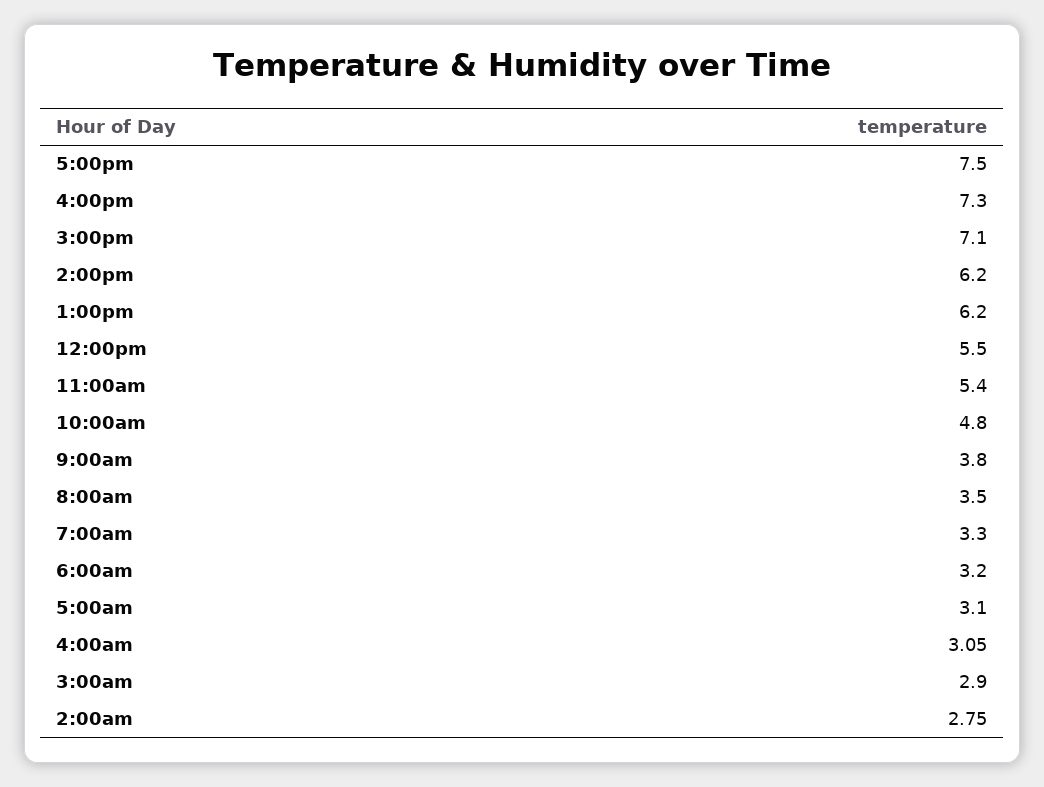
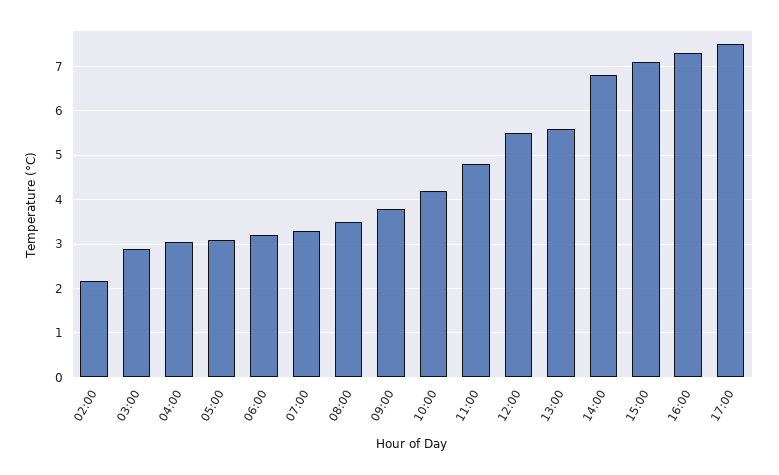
  {
    "5:00pm": 7.5,
    "4:00pm": 7.3,
    "3:00pm": 7.1,
-   "2:00pm": 6.2,
+   "2:00pm": 6.8,
-   "1:00pm": 6.2,
+   "1:00pm": 5.6,
    "12:00pm": 5.5,
-   "11:00am": 5.4,
+   "11:00am": 4.8,
-   "10:00am": 4.8,
+   "10:00am": 4.2,
    "9:00am": 3.8,
    "8:00am": 3.5,
    "7:00am": 3.3,
    "6:00am": 3.2,
    "5:00am": 3.1,
    "4:00am": 3.05,
    "3:00am": 2.9,
-   "2:00am": 2.75
+   "2:00am": 2.2
  }

